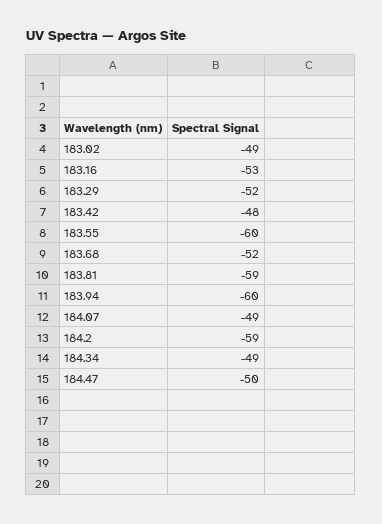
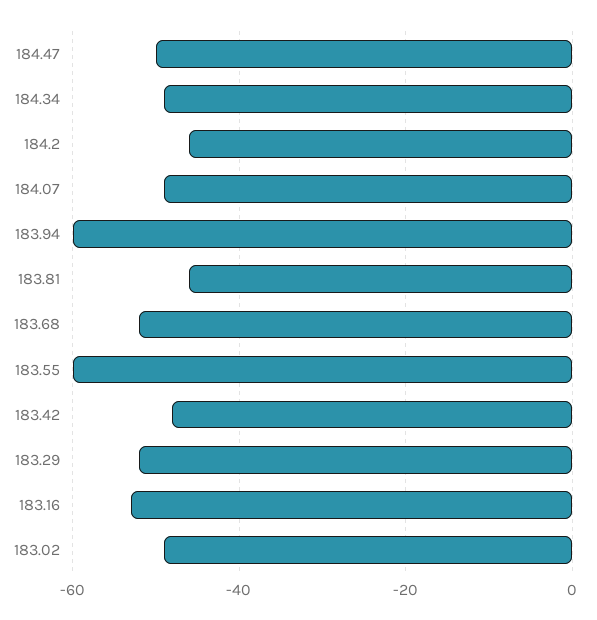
  {
    "183.02": -49,
    "183.16": -53,
    "183.29": -52,
    "183.42": -48,
    "183.55": -60,
    "183.68": -52,
-   "183.81": -59,
+   "183.81": -45,
    "183.94": -60,
    "184.07": -49,
-   "184.2": -59,
+   "184.2": -45,
    "184.34": -49,
    "184.47": -50
  }

